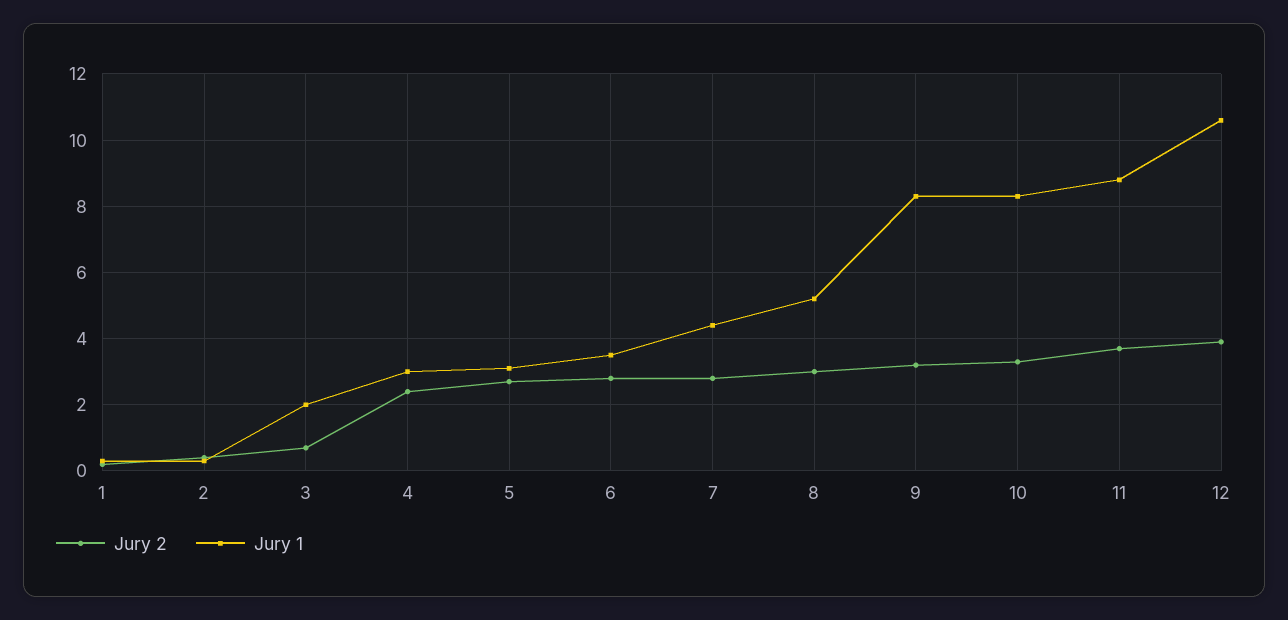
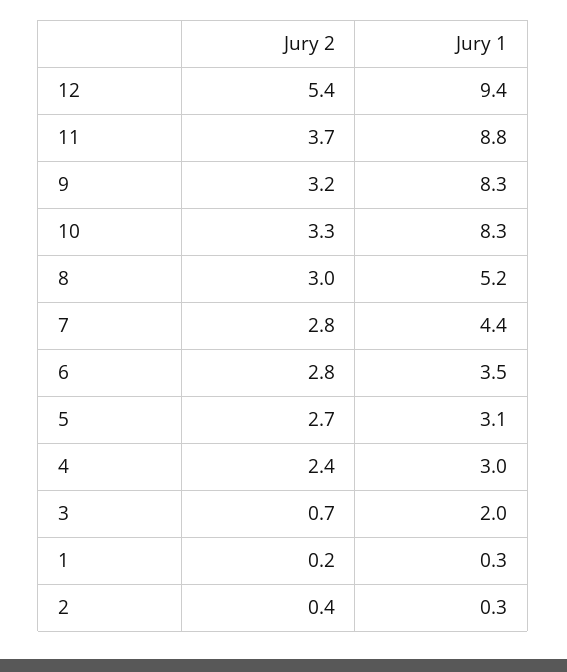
  {
    "Jury 2": {
      "1": 0.2,
      "2": 0.4,
      "3": 0.7,
      "4": 2.4,
      "5": 2.7,
      "6": 2.8,
      "7": 2.8,
      "8": 3,
      "9": 3.2,
      "10": 3.3,
      "11": 3.7,
-     "12": 4
+     "12": 5.4
    },
    "Jury 1": {
      "1": 0.3,
      "2": 0.3,
      "3": 2,
      "4": 3,
      "5": 3.1,
      "6": 3.5,
      "7": 4.4,
      "8": 5.2,
      "9": 8.3,
      "10": 8.3,
      "11": 8.8,
-     "12": 10.5
+     "12": 9.4
    }
  }

